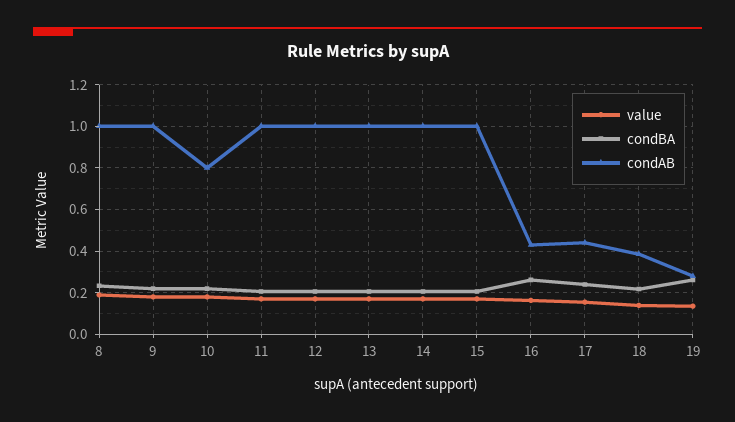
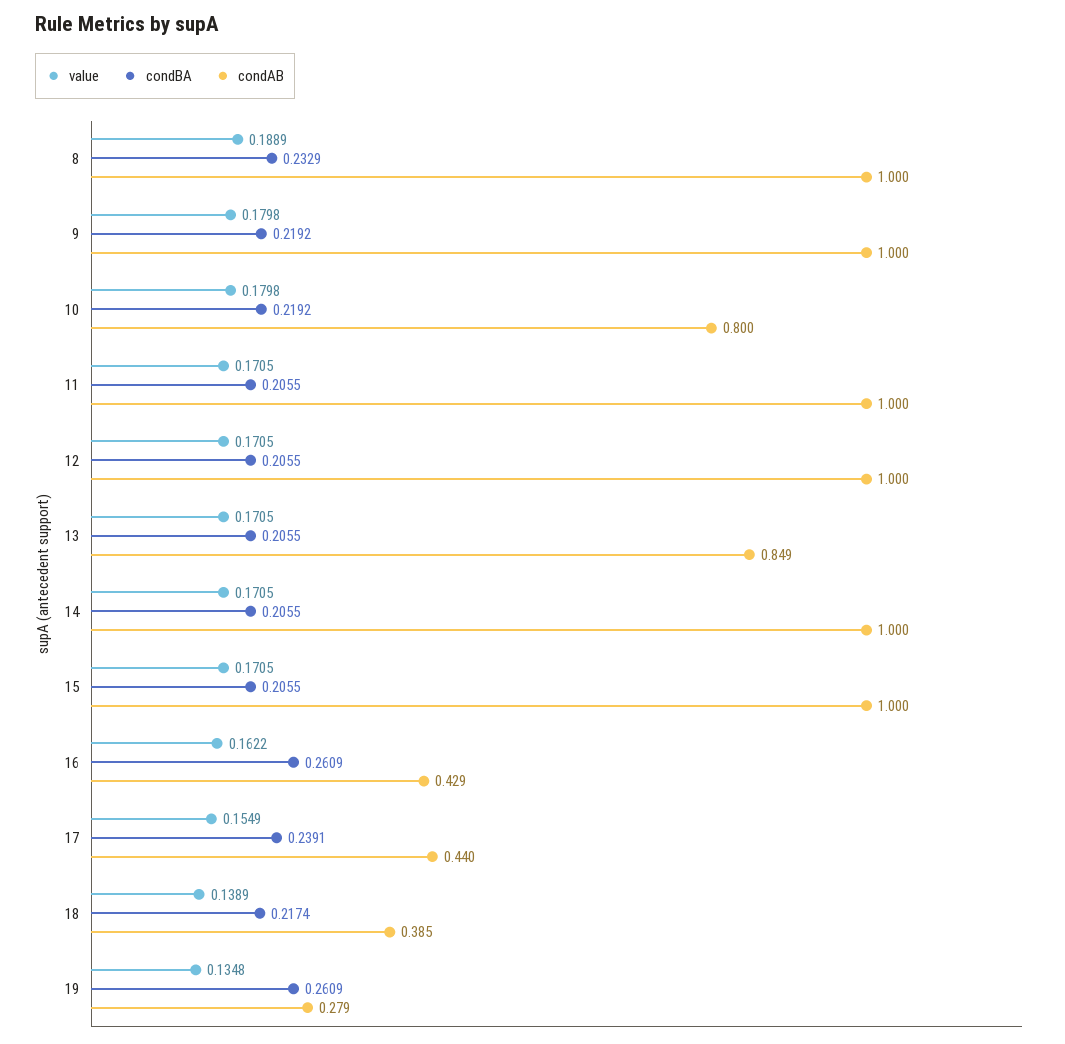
  {
    "value": {
      "8": 0.1889,
      "9": 0.1798,
      "10": 0.1798,
      "11": 0.1705,
      "12": 0.1705,
      "13": 0.1705,
      "14": 0.1705,
      "15": 0.1705,
      "16": 0.1622,
      "17": 0.1549,
      "18": 0.1389,
      "19": 0.1348
    },
    "condBA": {
      "8": 0.2329,
      "9": 0.2192,
      "10": 0.2192,
      "11": 0.2055,
      "12": 0.2055,
      "13": 0.2055,
      "14": 0.2055,
      "15": 0.2055,
      "16": 0.2609,
      "17": 0.2391,
      "18": 0.2174,
      "19": 0.2609
    },
    "condAB": {
      "8": 1,
      "9": 1,
      "10": 0.8,
      "11": 1,
      "12": 1,
-     "13": 1,
+     "13": 0.849,
      "14": 1,
      "15": 1,
      "16": 0.429,
      "17": 0.44,
      "18": 0.385,
      "19": 0.279
    }
  }

